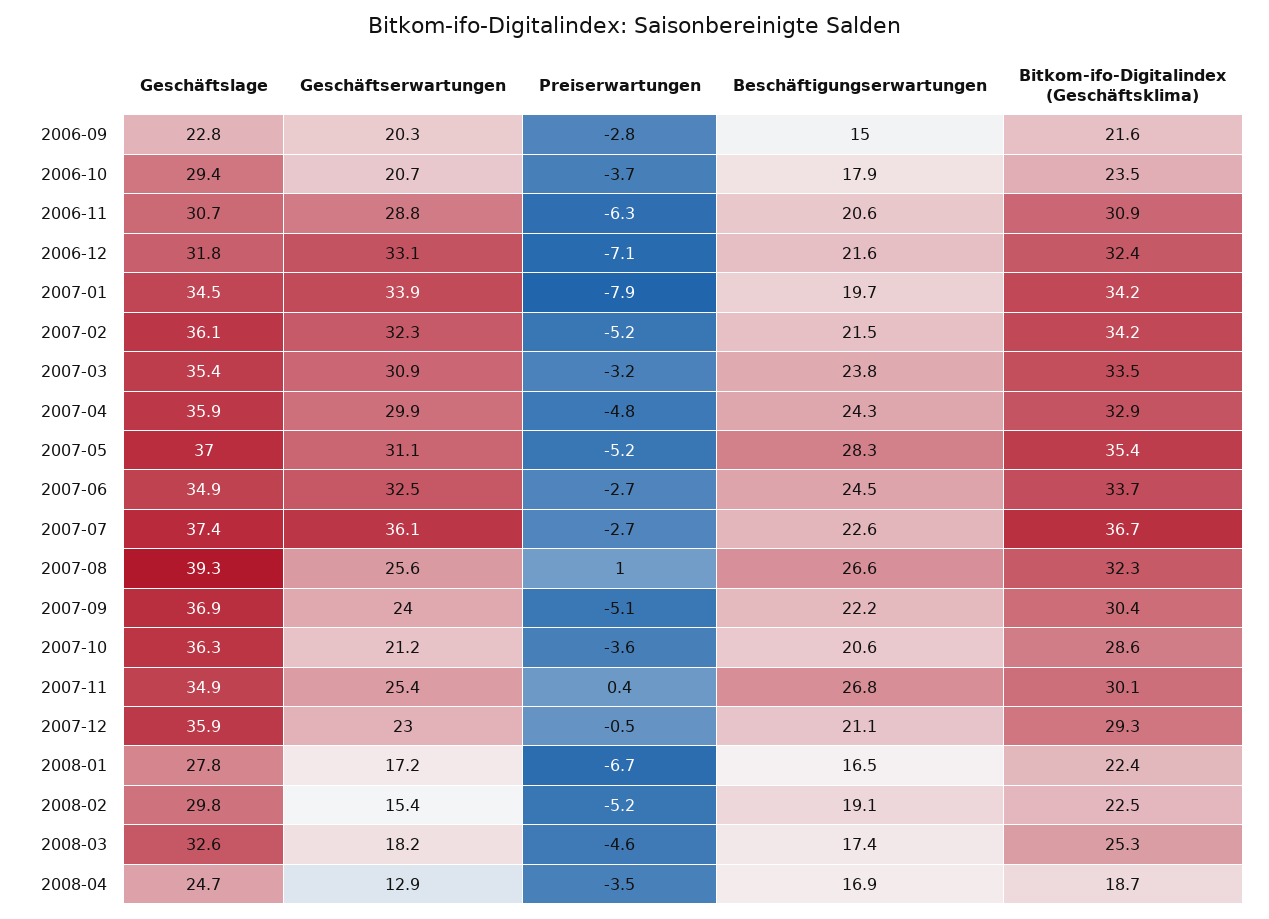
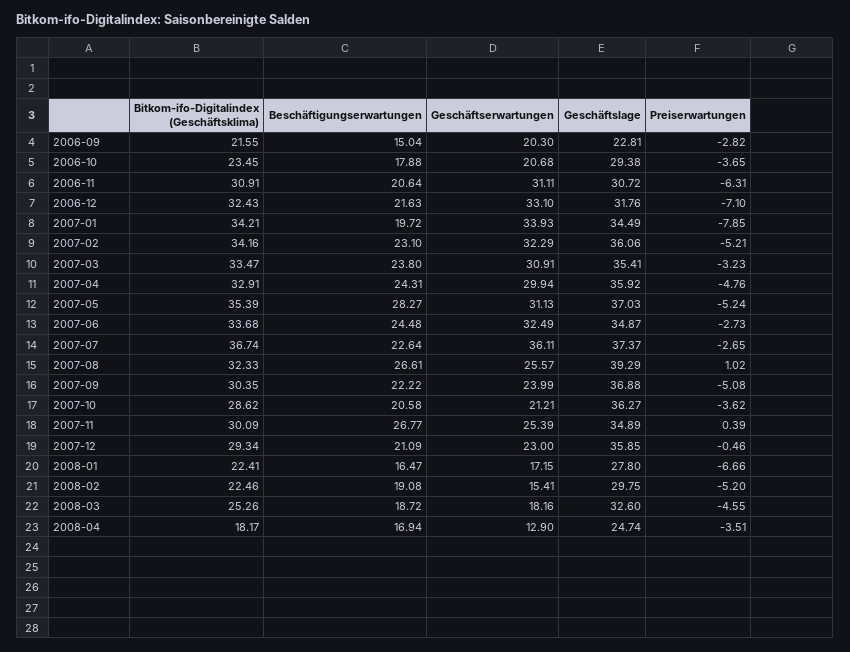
  {
    "Geschäftslage": {
      "2006-09": 22.81,
      "2006-10": 29.38,
      "2006-11": 30.72,
      "2006-12": 31.76,
      "2007-01": 34.49,
      "2007-02": 36.06,
      "2007-03": 35.41,
      "2007-04": 35.92,
      "2007-05": 37.03,
      "2007-06": 34.87,
      "2007-07": 37.37,
      "2007-08": 39.29,
      "2007-09": 36.88,
      "2007-10": 36.27,
      "2007-11": 34.89,
      "2007-12": 35.85,
      "2008-01": 27.8,
      "2008-02": 29.75,
      "2008-03": 32.6,
      "2008-04": 24.74
    },
    "Geschäftserwartungen": {
      "2006-09": 20.3,
      "2006-10": 20.68,
-     "2006-11": 28.8,
+     "2006-11": 31.11,
      "2006-12": 33.1,
      "2007-01": 33.93,
      "2007-02": 32.29,
      "2007-03": 30.91,
      "2007-04": 29.94,
      "2007-05": 31.13,
      "2007-06": 32.49,
      "2007-07": 36.11,
      "2007-08": 25.57,
      "2007-09": 23.99,
      "2007-10": 21.21,
      "2007-11": 25.39,
      "2007-12": 23,
      "2008-01": 17.15,
      "2008-02": 15.41,
      "2008-03": 18.16,
      "2008-04": 12.9
    },
    "Preiserwartungen": {
      "2006-09": -2.82,
      "2006-10": -3.65,
      "2006-11": -6.31,
      "2006-12": -7.1,
      "2007-01": -7.85,
      "2007-02": -5.21,
      "2007-03": -3.23,
      "2007-04": -4.76,
      "2007-05": -5.24,
      "2007-06": -2.73,
      "2007-07": -2.65,
      "2007-08": 1.02,
      "2007-09": -5.08,
      "2007-10": -3.62,
      "2007-11": 0.39,
      "2007-12": -0.46,
      "2008-01": -6.66,
      "2008-02": -5.2,
      "2008-03": -4.55,
      "2008-04": -3.51
    },
    "Beschäftigungserwartungen": {
      "2006-09": 15.04,
      "2006-10": 17.88,
      "2006-11": 20.64,
      "2006-12": 21.63,
      "2007-01": 19.72,
-     "2007-02": 21.5,
+     "2007-02": 23.1,
      "2007-03": 23.8,
      "2007-04": 24.31,
      "2007-05": 28.27,
      "2007-06": 24.48,
      "2007-07": 22.64,
      "2007-08": 26.61,
      "2007-09": 22.22,
      "2007-10": 20.58,
      "2007-11": 26.77,
      "2007-12": 21.09,
      "2008-01": 16.47,
      "2008-02": 19.08,
-     "2008-03": 17.4,
+     "2008-03": 18.72,
      "2008-04": 16.94
    },
    "Bitkom-ifo-Digitalindex (Geschäftsklima)": {
      "2006-09": 21.55,
      "2006-10": 23.45,
      "2006-11": 30.91,
      "2006-12": 32.43,
      "2007-01": 34.21,
      "2007-02": 34.16,
      "2007-03": 33.47,
      "2007-04": 32.91,
      "2007-05": 35.39,
      "2007-06": 33.68,
      "2007-07": 36.74,
      "2007-08": 32.33,
      "2007-09": 30.35,
      "2007-10": 28.62,
      "2007-11": 30.09,
      "2007-12": 29.34,
      "2008-01": 22.41,
      "2008-02": 22.46,
      "2008-03": 25.26,
-     "2008-04": 18.7
+     "2008-04": 18.17
    }
  }

